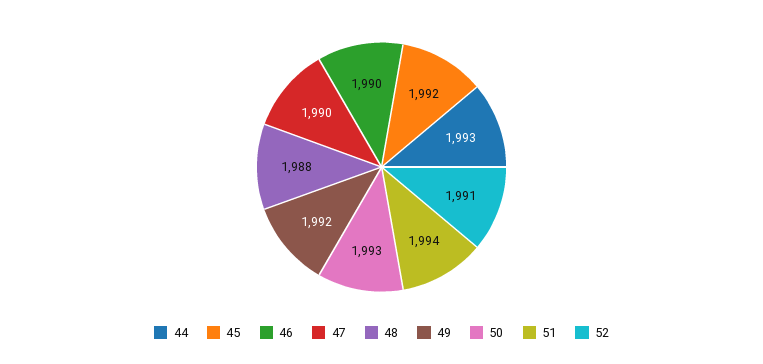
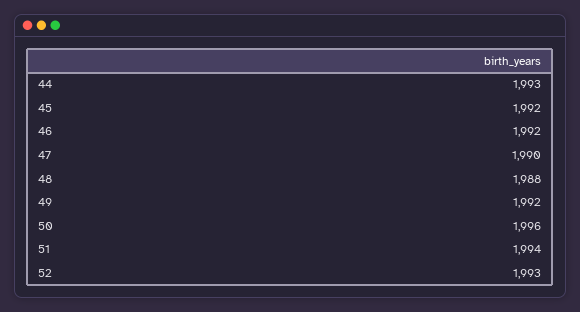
  {
    "44": 1993,
    "45": 1992,
-   "46": 1990,
+   "46": 1992,
    "47": 1990,
    "48": 1988,
    "49": 1992,
-   "50": 1993,
+   "50": 1996,
    "51": 1994,
-   "52": 1991
+   "52": 1993
  }

